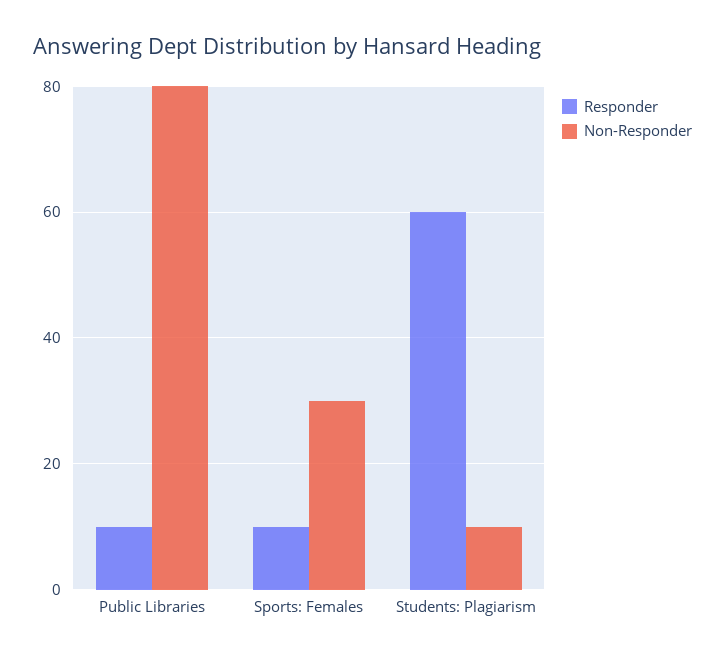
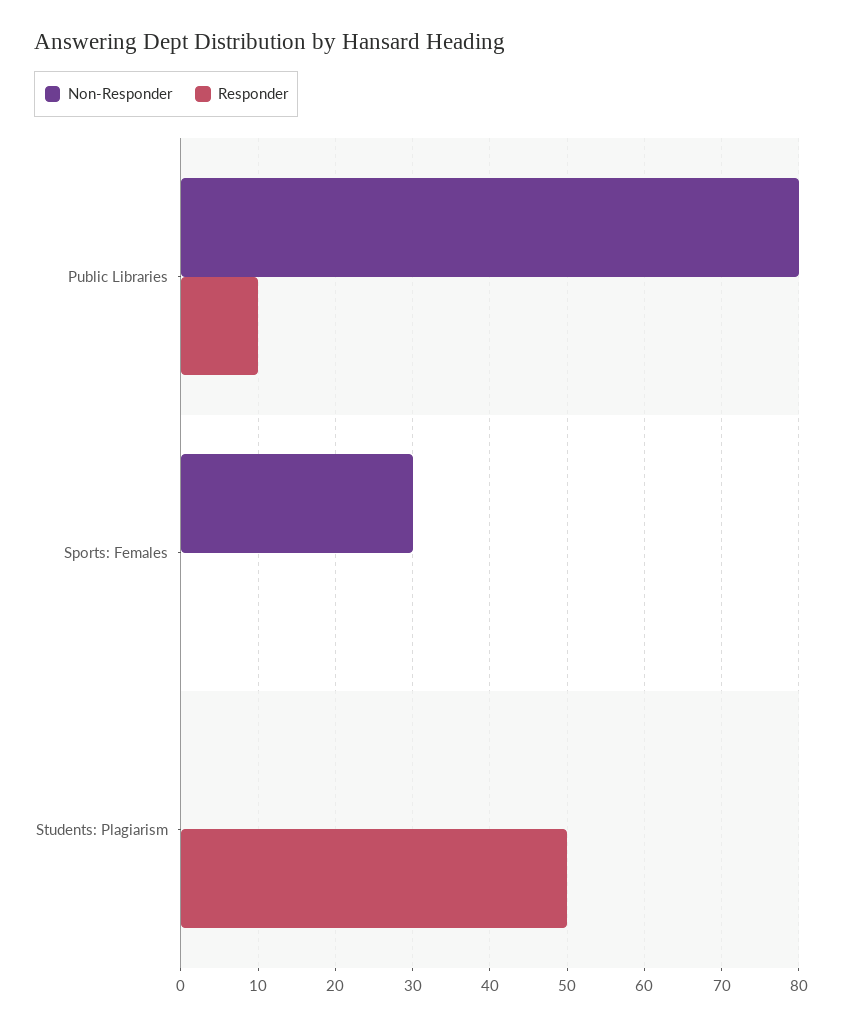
  {
    "Responder": {
      "Public Libraries": 10,
-     "Sports: Females": 10,
+     "Sports: Females": 0,
-     "Students: Plagiarism": 60
+     "Students: Plagiarism": 50
    },
    "Non-Responder": {
      "Public Libraries": 80,
      "Sports: Females": 30,
-     "Students: Plagiarism": 10
+     "Students: Plagiarism": 0
    }
  }

